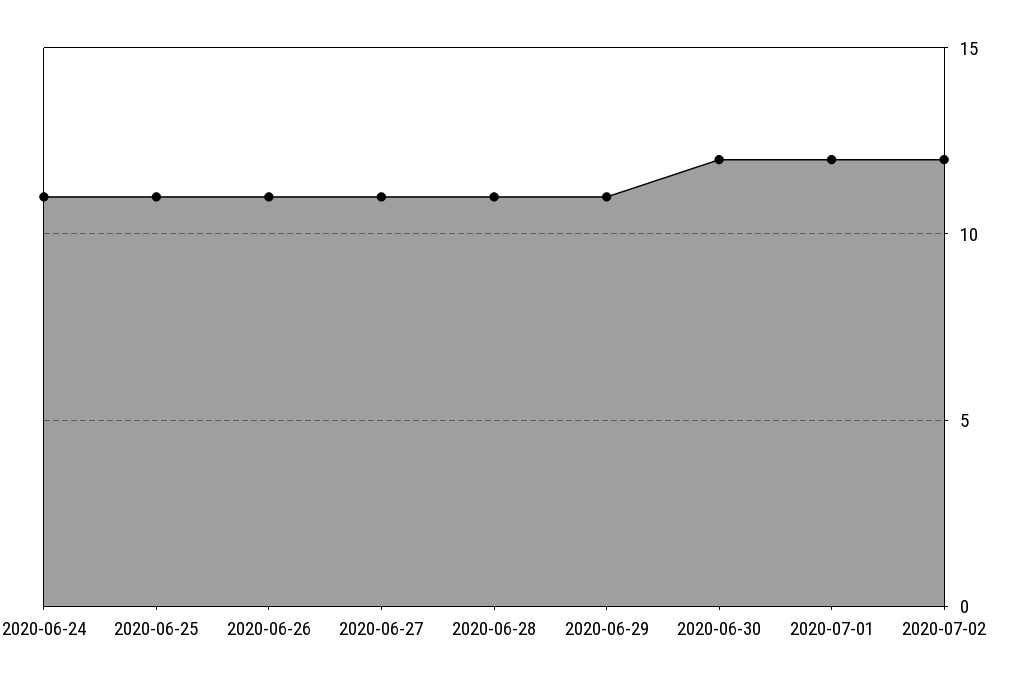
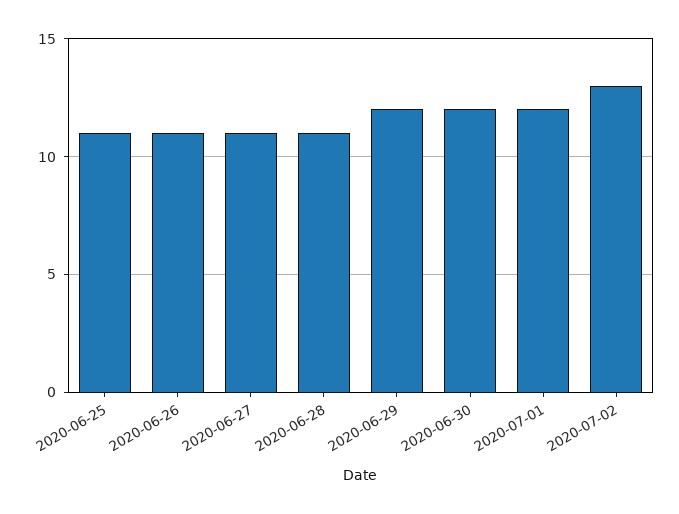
  {
-   "2020-06-24": 11,
    "2020-06-25": 11,
    "2020-06-26": 11,
    "2020-06-27": 11,
    "2020-06-28": 11,
-   "2020-06-29": 11,
+   "2020-06-29": 12,
    "2020-06-30": 12,
    "2020-07-01": 12,
-   "2020-07-02": 12
+   "2020-07-02": 13
  }

